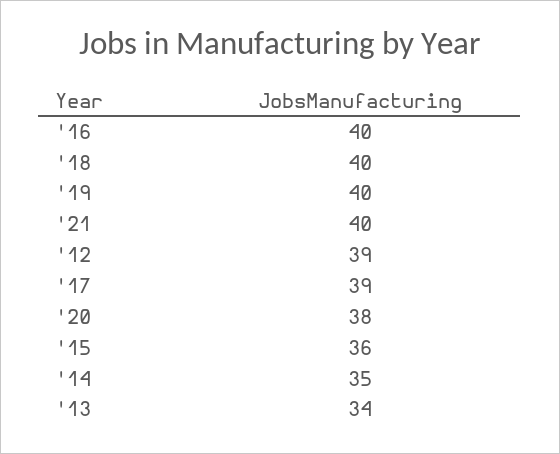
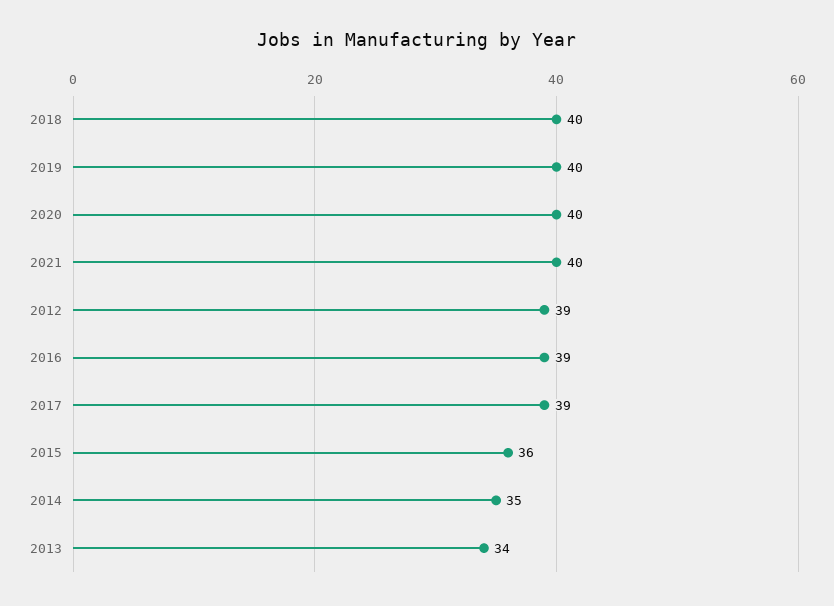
  {
-   "'16": 40,
+   "'16": 39,
    "'18": 40,
    "'19": 40,
    "'21": 40,
    "'12": 39,
    "'17": 39,
-   "'20": 38,
+   "'20": 40,
    "'15": 36,
    "'14": 35,
    "'13": 34
  }

